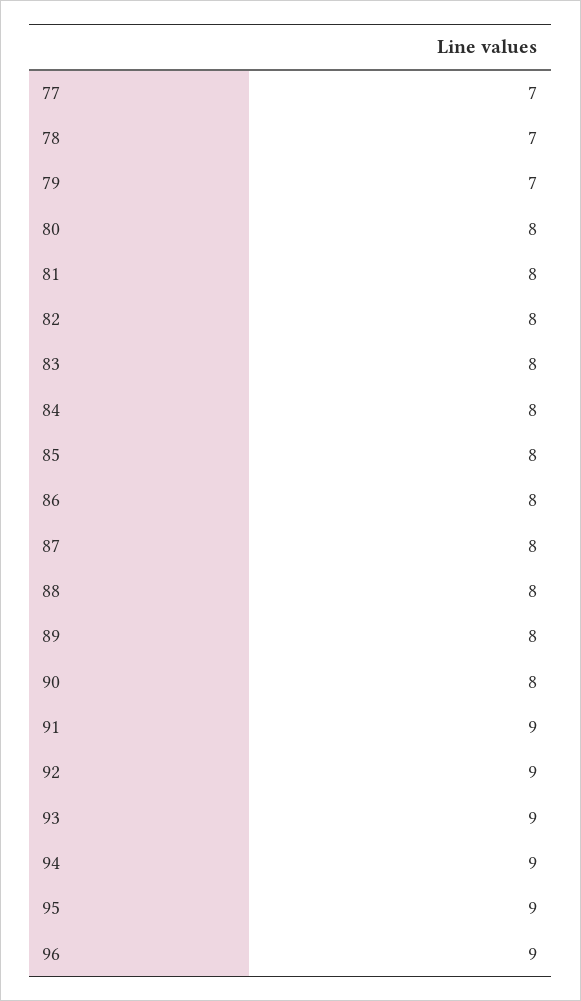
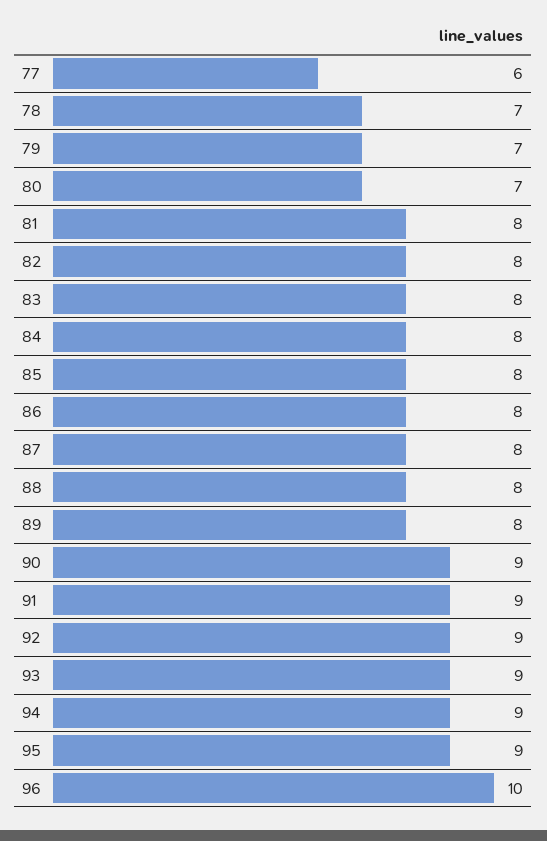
  {
-   "77": 7,
+   "77": 6,
    "78": 7,
    "79": 7,
-   "80": 8,
+   "80": 7,
    "81": 8,
    "82": 8,
    "83": 8,
    "84": 8,
    "85": 8,
    "86": 8,
    "87": 8,
    "88": 8,
    "89": 8,
-   "90": 8,
+   "90": 9,
    "91": 9,
    "92": 9,
    "93": 9,
    "94": 9,
    "95": 9,
-   "96": 9
+   "96": 10
  }

